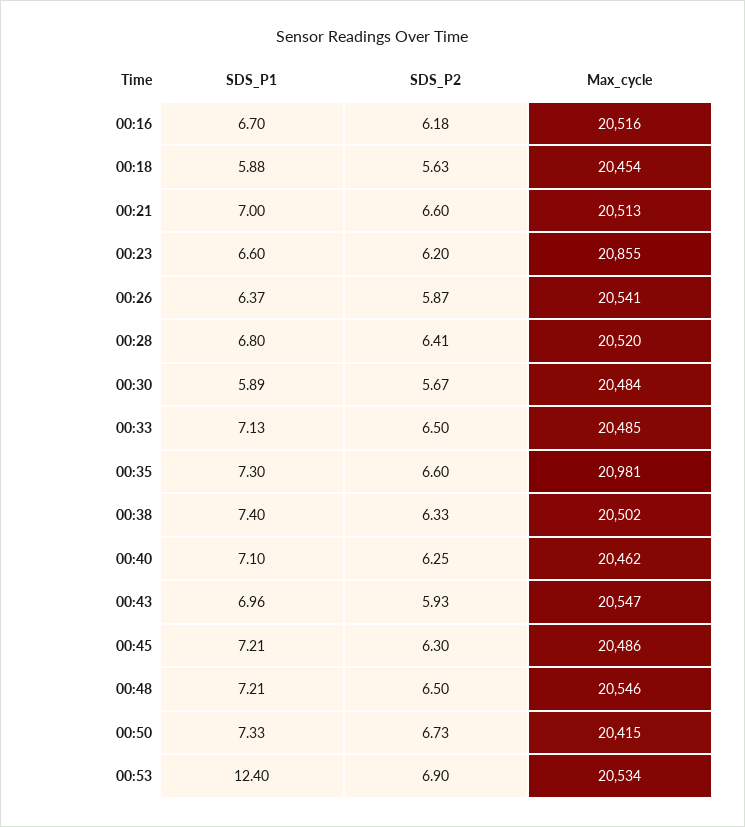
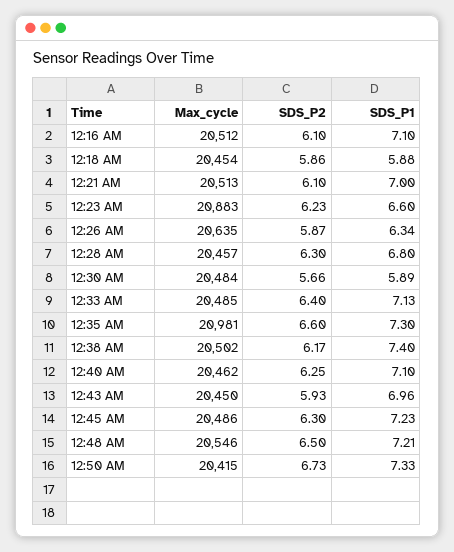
  {
    "SDS_P1": {
-     "00:16": 6.7,
+     "00:16": 7.1,
      "00:18": 5.88,
      "00:21": 7,
      "00:23": 6.6,
-     "00:26": 6.37,
+     "00:26": 6.34,
      "00:28": 6.8,
      "00:30": 5.89,
      "00:33": 7.13,
      "00:35": 7.3,
      "00:38": 7.4,
      "00:40": 7.1,
      "00:43": 6.96,
-     "00:45": 7.21,
+     "00:45": 7.23,
      "00:48": 7.21,
-     "00:50": 7.33,
+     "00:50": 7.33
-     "00:53": 12.4
    },
    "SDS_P2": {
-     "00:16": 6.18,
+     "00:16": 6.1,
-     "00:18": 5.63,
+     "00:18": 5.86,
-     "00:21": 6.6,
+     "00:21": 6.1,
-     "00:23": 6.2,
+     "00:23": 6.23,
      "00:26": 5.87,
-     "00:28": 6.41,
+     "00:28": 6.3,
-     "00:30": 5.67,
+     "00:30": 5.66,
-     "00:33": 6.5,
+     "00:33": 6.4,
      "00:35": 6.6,
-     "00:38": 6.33,
+     "00:38": 6.17,
      "00:40": 6.25,
      "00:43": 5.93,
      "00:45": 6.3,
      "00:48": 6.5,
-     "00:50": 6.73,
+     "00:50": 6.73
-     "00:53": 6.9
    },
    "Max_cycle": {
-     "00:16": 20516,
+     "00:16": 20512,
      "00:18": 20454,
      "00:21": 20513,
-     "00:23": 20855,
+     "00:23": 20883,
-     "00:26": 20541,
+     "00:26": 20635,
-     "00:28": 20520,
+     "00:28": 20457,
      "00:30": 20484,
      "00:33": 20485,
      "00:35": 20981,
      "00:38": 20502,
      "00:40": 20462,
-     "00:43": 20547,
+     "00:43": 20450,
      "00:45": 20486,
      "00:48": 20546,
-     "00:50": 20415,
+     "00:50": 20415
-     "00:53": 20534
    }
  }

